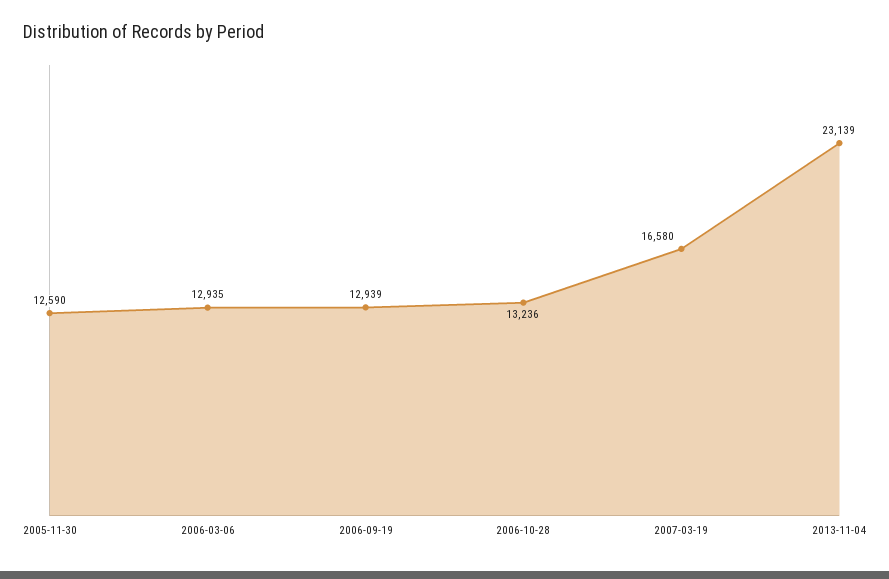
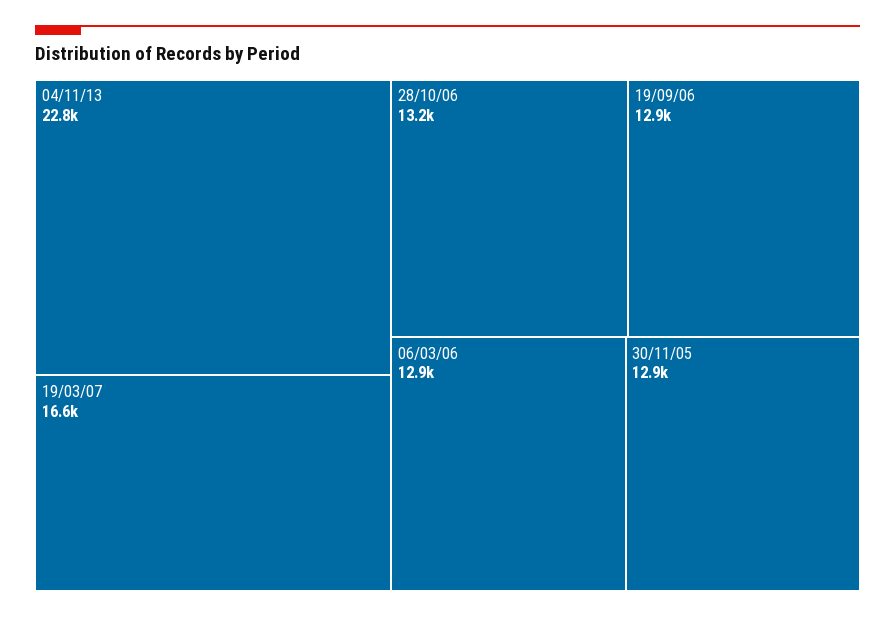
  {
-   "2005-11-30": 12590,
+   "2005-11-30": 12900,
    "2006-03-06": 12935,
    "2006-09-19": 12939,
    "2006-10-28": 13236,
    "2007-03-19": 16580,
-   "2013-11-04": 23139
+   "2013-11-04": 22800
  }

